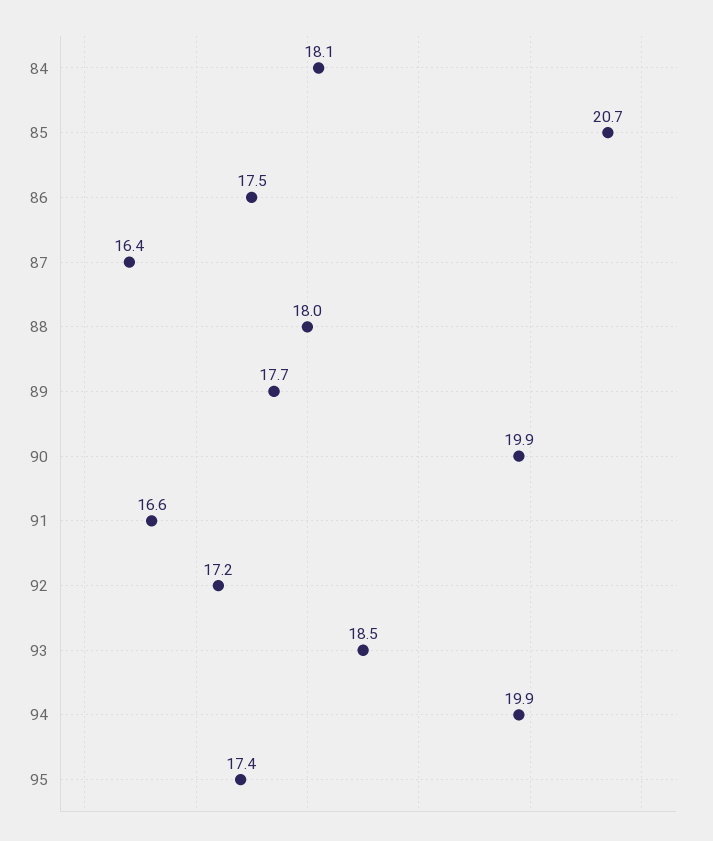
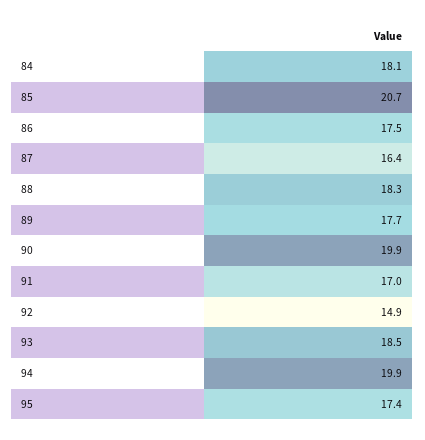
  {
    "84": 18.1,
    "85": 20.7,
    "86": 17.5,
    "87": 16.4,
-   "88": 18,
+   "88": 18.3,
    "89": 17.7,
    "90": 19.9,
-   "91": 16.6,
+   "91": 17,
-   "92": 17.2,
+   "92": 14.9,
    "93": 18.5,
    "94": 19.9,
    "95": 17.4
  }

